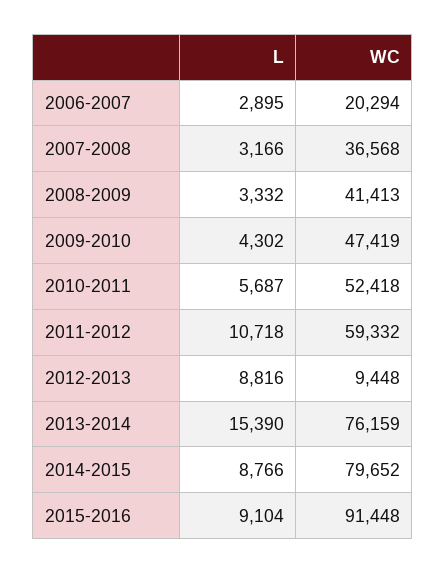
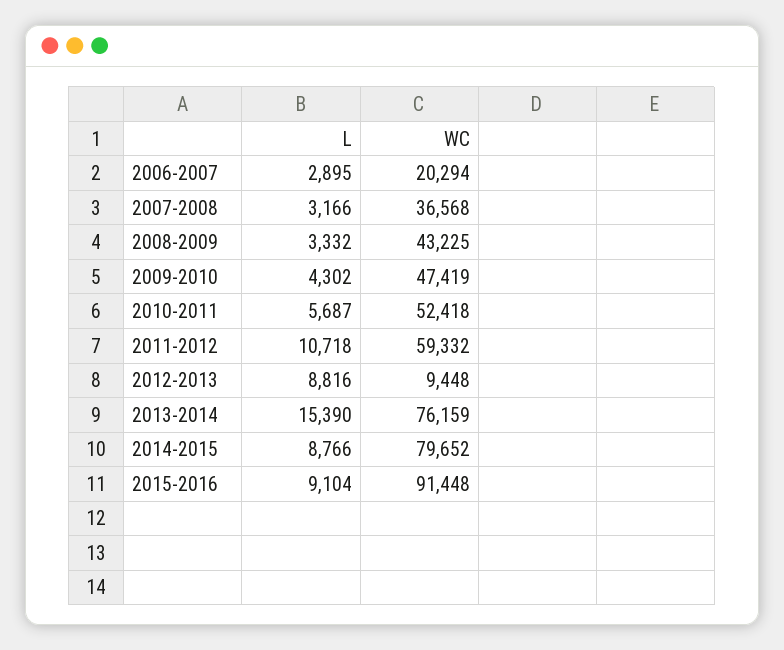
  {
    "L": {
      "2006-2007": 2895,
      "2007-2008": 3166,
      "2008-2009": 3332,
      "2009-2010": 4302,
      "2010-2011": 5687,
      "2011-2012": 10718,
      "2012-2013": 8816,
      "2013-2014": 15390,
      "2014-2015": 8766,
      "2015-2016": 9104
    },
    "WC": {
      "2006-2007": 20294,
      "2007-2008": 36568,
-     "2008-2009": 41413,
+     "2008-2009": 43225,
      "2009-2010": 47419,
      "2010-2011": 52418,
      "2011-2012": 59332,
      "2012-2013": 9448,
      "2013-2014": 76159,
      "2014-2015": 79652,
      "2015-2016": 91448
    }
  }

